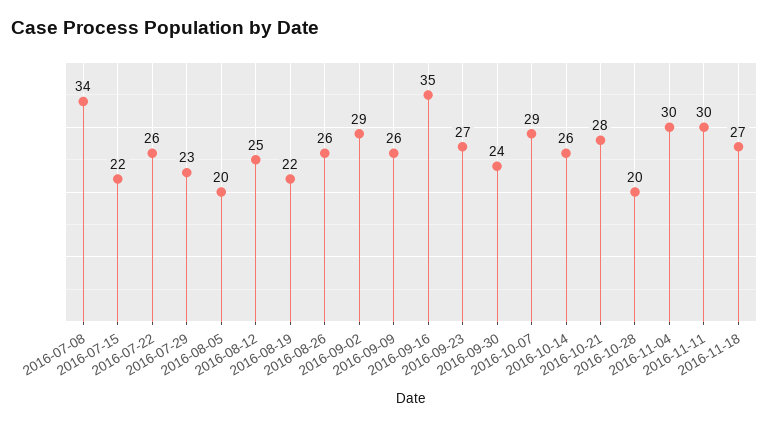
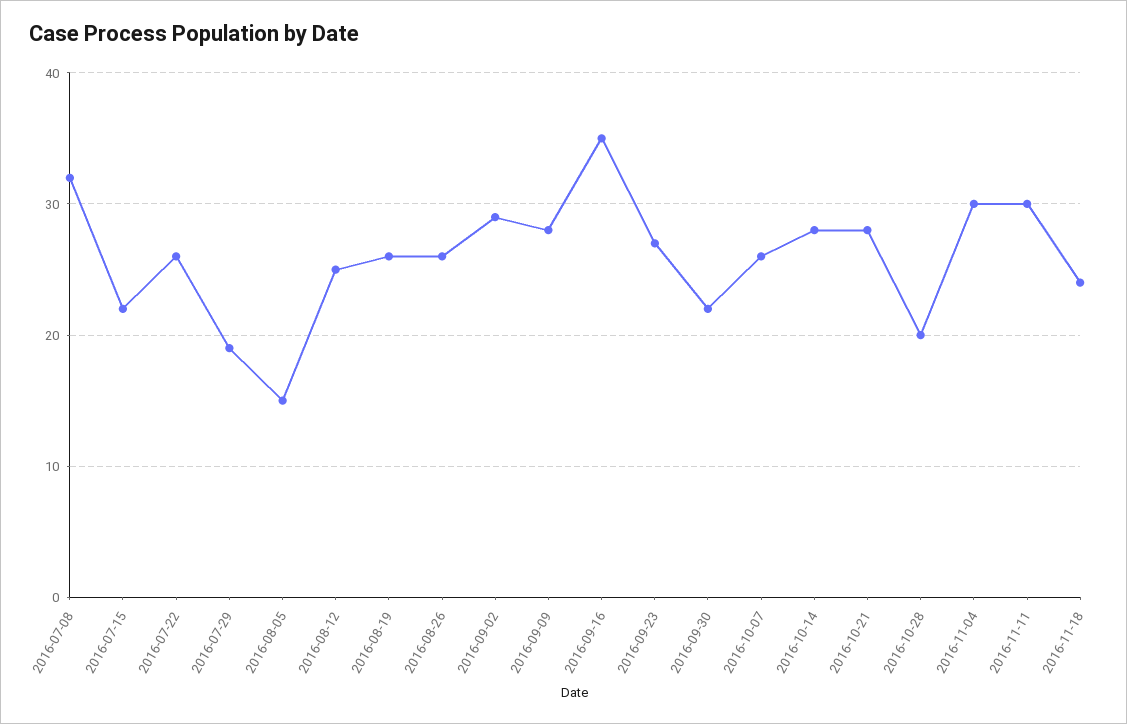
  {
-   "2016-07-08": 34,
+   "2016-07-08": 32,
    "2016-07-15": 22,
    "2016-07-22": 26,
-   "2016-07-29": 23,
+   "2016-07-29": 19,
-   "2016-08-05": 20,
+   "2016-08-05": 15,
    "2016-08-12": 25,
-   "2016-08-19": 22,
+   "2016-08-19": 26,
    "2016-08-26": 26,
    "2016-09-02": 29,
-   "2016-09-09": 26,
+   "2016-09-09": 28,
    "2016-09-16": 35,
    "2016-09-23": 27,
-   "2016-09-30": 24,
+   "2016-09-30": 22,
-   "2016-10-07": 29,
+   "2016-10-07": 26,
-   "2016-10-14": 26,
+   "2016-10-14": 28,
    "2016-10-21": 28,
    "2016-10-28": 20,
    "2016-11-04": 30,
    "2016-11-11": 30,
-   "2016-11-18": 27
+   "2016-11-18": 24
  }

